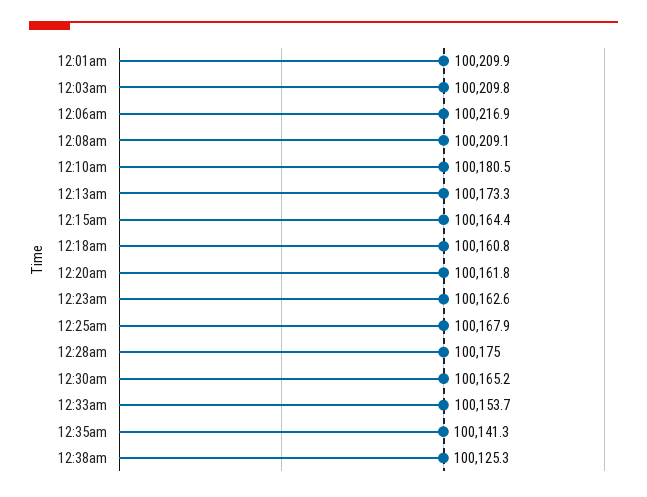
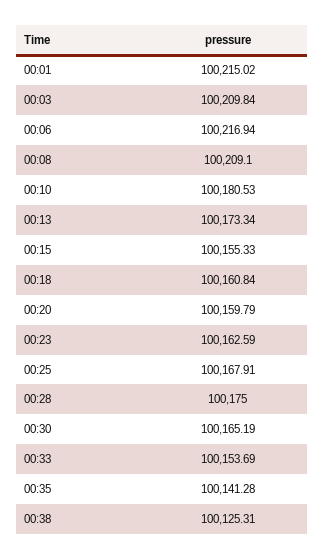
  {
-   "12:01am": 100209.9,
+   "12:01am": 100215.02,
    "12:03am": 100209.84,
    "12:06am": 100216.94,
    "12:08am": 100209.1,
    "12:10am": 100180.53,
    "12:13am": 100173.34,
-   "12:15am": 100164.4,
+   "12:15am": 100155.33,
    "12:18am": 100160.84,
-   "12:20am": 100161.8,
+   "12:20am": 100159.79,
    "12:23am": 100162.59,
    "12:25am": 100167.91,
    "12:28am": 100175,
    "12:30am": 100165.19,
    "12:33am": 100153.69,
    "12:35am": 100141.28,
    "12:38am": 100125.31
  }

